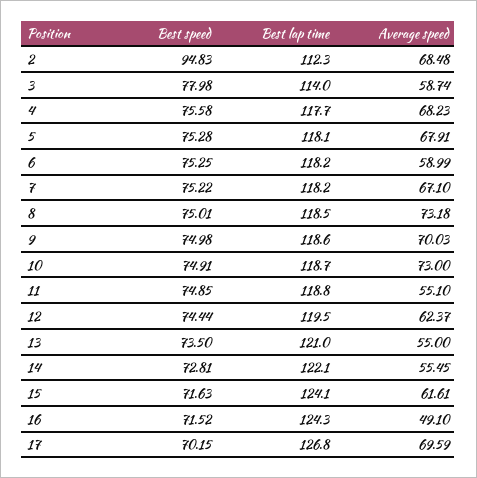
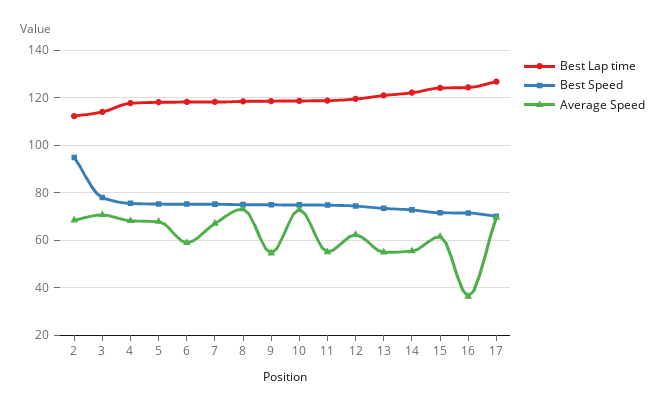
  {
    "Best speed": {
      "2": 94.83,
      "3": 77.98,
      "4": 75.58,
      "5": 75.28,
      "6": 75.25,
      "7": 75.22,
      "8": 75.01,
      "9": 74.98,
      "10": 74.91,
      "11": 74.85,
      "12": 74.44,
      "13": 73.5,
      "14": 72.81,
      "15": 71.63,
      "16": 71.52,
      "17": 70.15
    },
    "Best lap time": {
      "2": 112.3,
      "3": 114,
      "4": 117.7,
      "5": 118.1,
      "6": 118.2,
      "7": 118.2,
      "8": 118.5,
      "9": 118.6,
      "10": 118.7,
      "11": 118.8,
      "12": 119.5,
      "13": 121,
      "14": 122.1,
      "15": 124.1,
      "16": 124.3,
      "17": 126.8
    },
    "Average speed": {
      "2": 68.48,
-     "3": 58.74,
+     "3": 70,
      "4": 68.23,
      "5": 67.91,
      "6": 58.99,
      "7": 67.1,
      "8": 73.18,
-     "9": 70.03,
+     "9": 55,
      "10": 73,
      "11": 55.1,
      "12": 62.37,
      "13": 55,
      "14": 55.45,
      "15": 61.61,
-     "16": 49.1,
+     "16": 35,
      "17": 69.59
    }
  }

